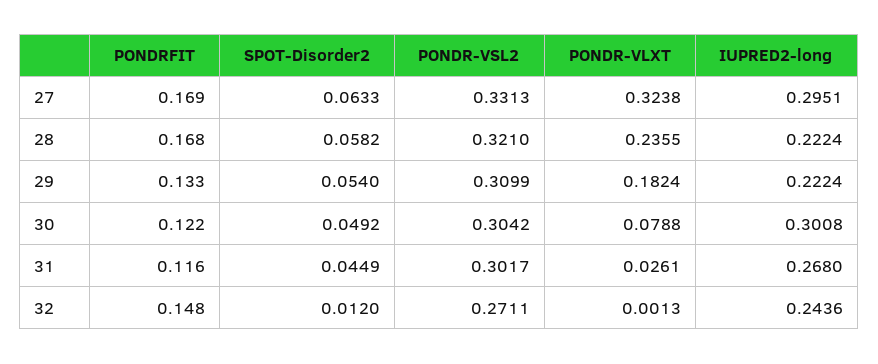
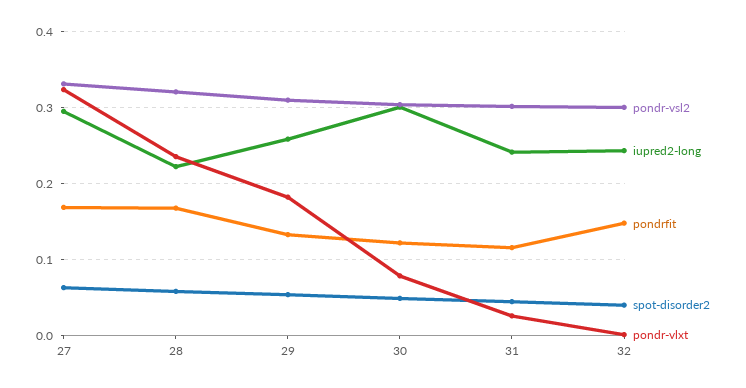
  {
    "PONDRFIT": {
      "27": 0.169,
      "28": 0.168,
      "29": 0.133,
      "30": 0.122,
      "31": 0.116,
      "32": 0.148
    },
    "SPOT-Disorder2": {
      "27": 0.0633,
      "28": 0.0582,
      "29": 0.054,
      "30": 0.0492,
      "31": 0.0449,
-     "32": 0.012
+     "32": 0.04
    },
    "PONDR-VSL2": {
      "27": 0.3313,
      "28": 0.321,
      "29": 0.3099,
      "30": 0.3042,
      "31": 0.3017,
-     "32": 0.2711
+     "32": 0.3
    },
    "PONDR-VLXT": {
      "27": 0.3238,
      "28": 0.2355,
      "29": 0.1824,
      "30": 0.0788,
      "31": 0.0261,
      "32": 0.0013
    },
    "IUPRED2-long": {
      "27": 0.2951,
      "28": 0.2224,
-     "29": 0.2224,
+     "29": 0.26,
      "30": 0.3008,
-     "31": 0.268,
+     "31": 0.24,
      "32": 0.2436
    }
  }

